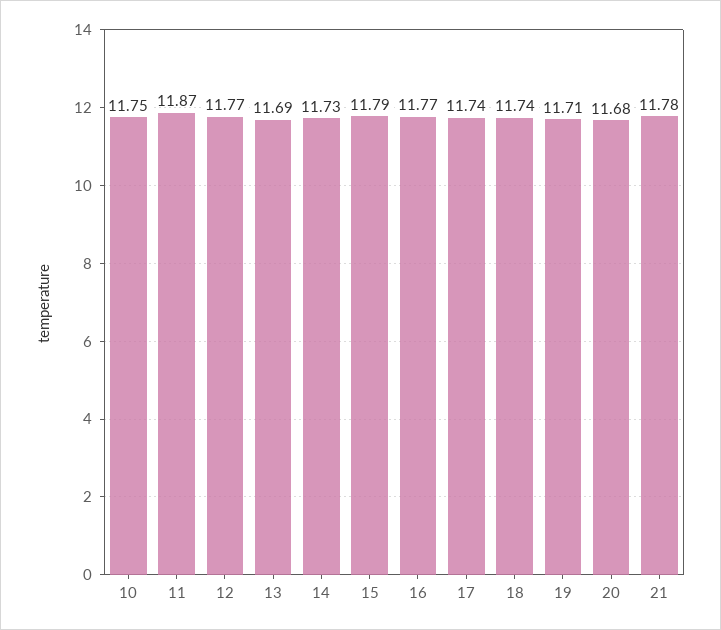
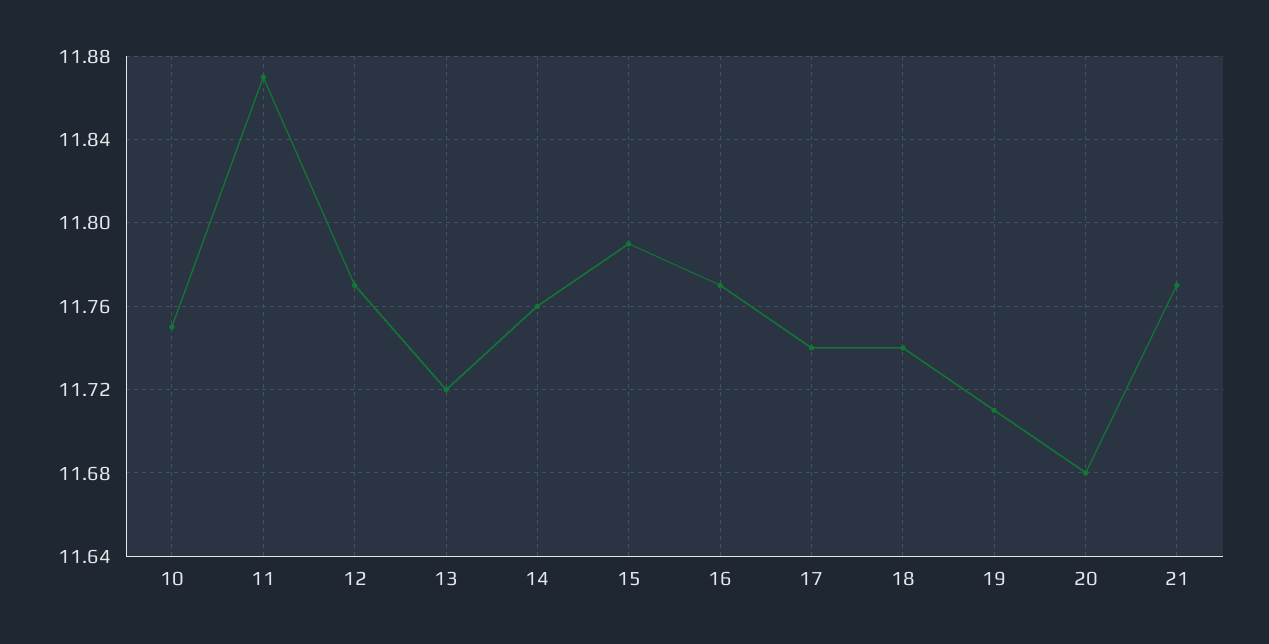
  {
    "10": 11.75,
    "11": 11.87,
    "12": 11.77,
-   "13": 11.69,
+   "13": 11.72,
-   "14": 11.73,
+   "14": 11.76,
    "15": 11.79,
    "16": 11.77,
    "17": 11.74,
    "18": 11.74,
    "19": 11.71,
    "20": 11.68,
-   "21": 11.78
+   "21": 11.77
  }

